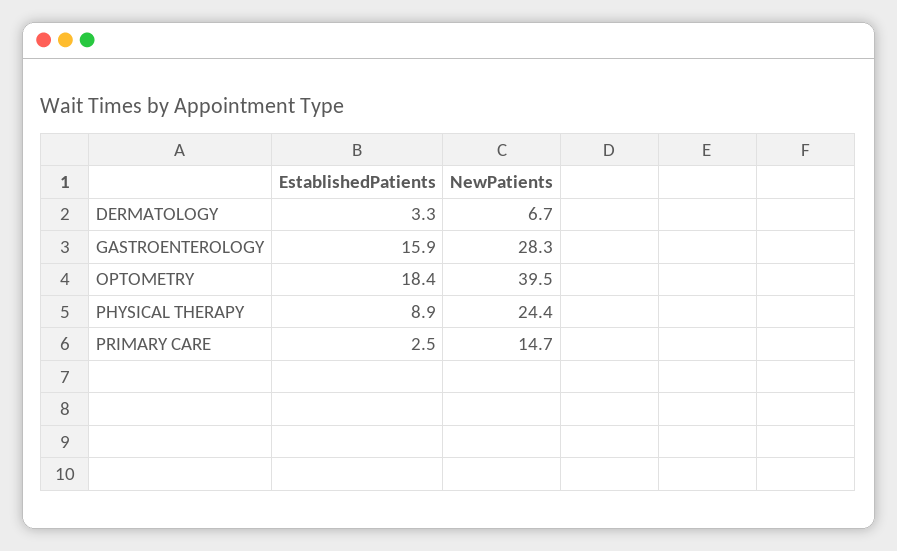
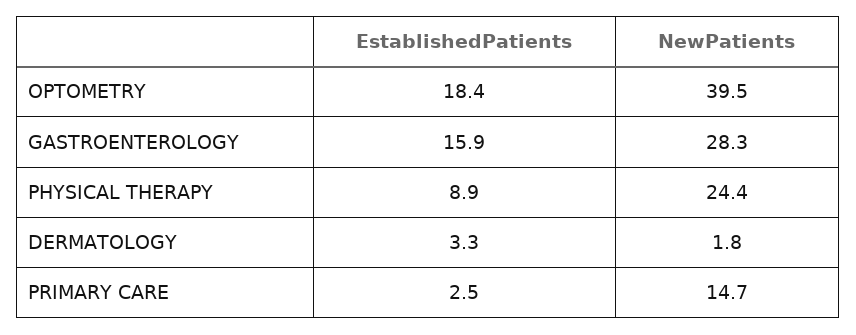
  {
    "EstablishedPatients": {
      "DERMATOLOGY": 3.3,
      "GASTROENTEROLOGY": 15.9,
      "OPTOMETRY": 18.4,
      "PHYSICAL THERAPY": 8.9,
      "PRIMARY CARE": 2.5
    },
    "NewPatients": {
-     "DERMATOLOGY": 6.7,
+     "DERMATOLOGY": 1.8,
      "GASTROENTEROLOGY": 28.3,
      "OPTOMETRY": 39.5,
      "PHYSICAL THERAPY": 24.4,
      "PRIMARY CARE": 14.7
    }
  }

